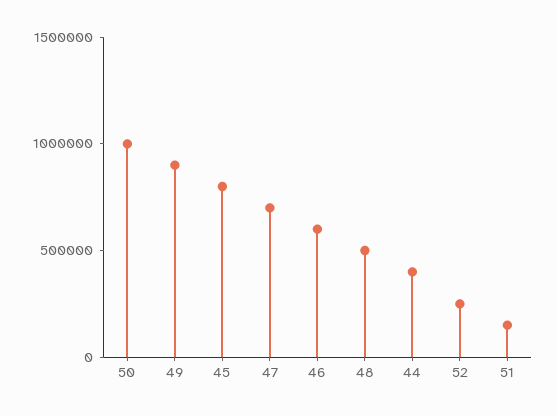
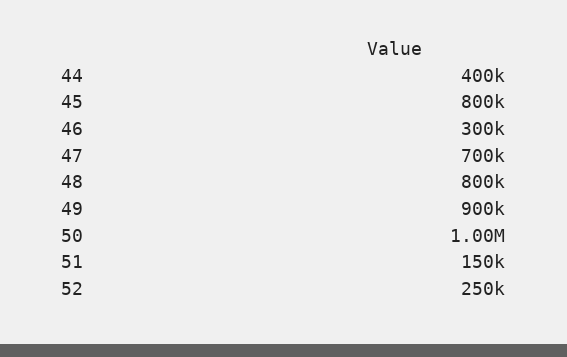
  {
    "50": 1000000,
    "49": 900000,
    "45": 800000,
    "47": 700000,
-   "46": 600000,
+   "46": 300000,
-   "48": 500000,
+   "48": 800000,
    "44": 400000,
    "52": 250000,
    "51": 150000
  }

